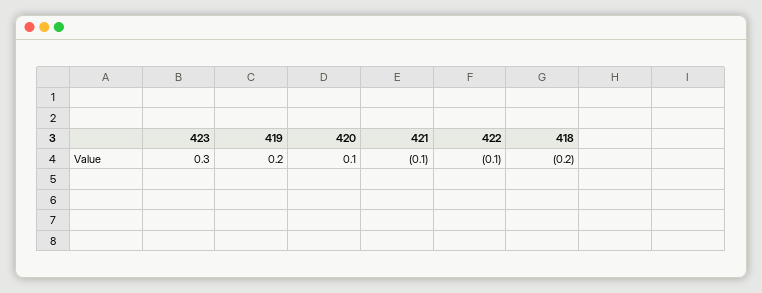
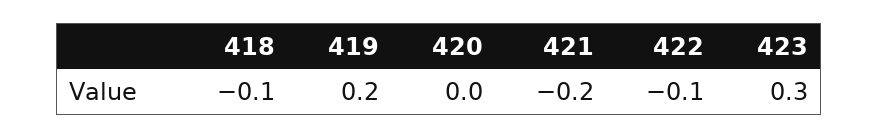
  {
    "423": 0.3,
    "419": 0.2,
-   "420": 0.1,
+   "420": 0,
-   "421": -0.1,
+   "421": -0.2,
    "422": -0.1,
-   "418": -0.2
+   "418": -0.1
  }

